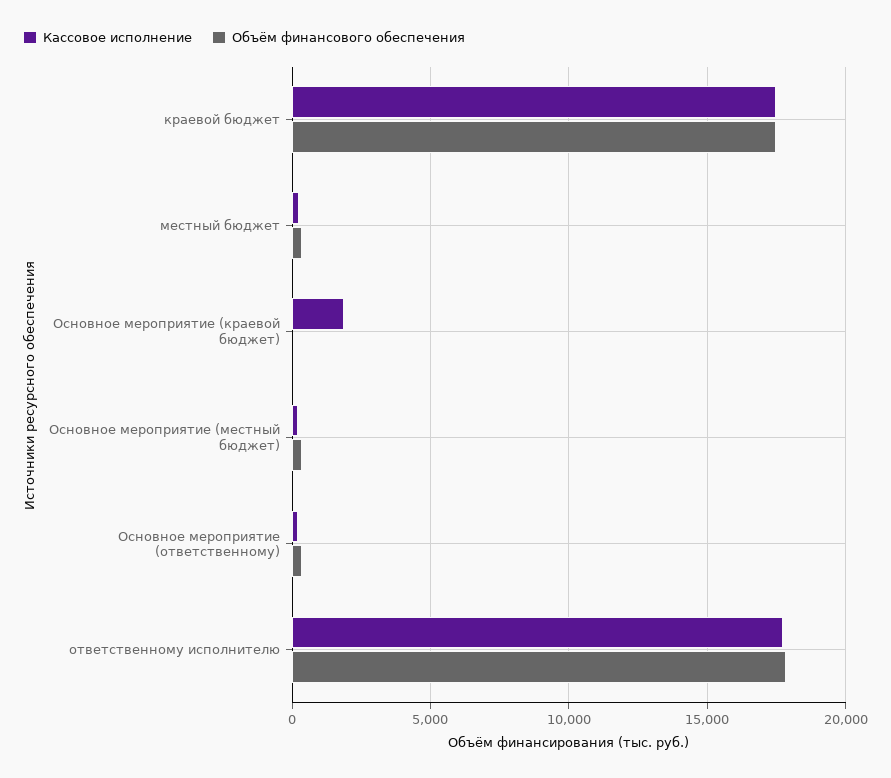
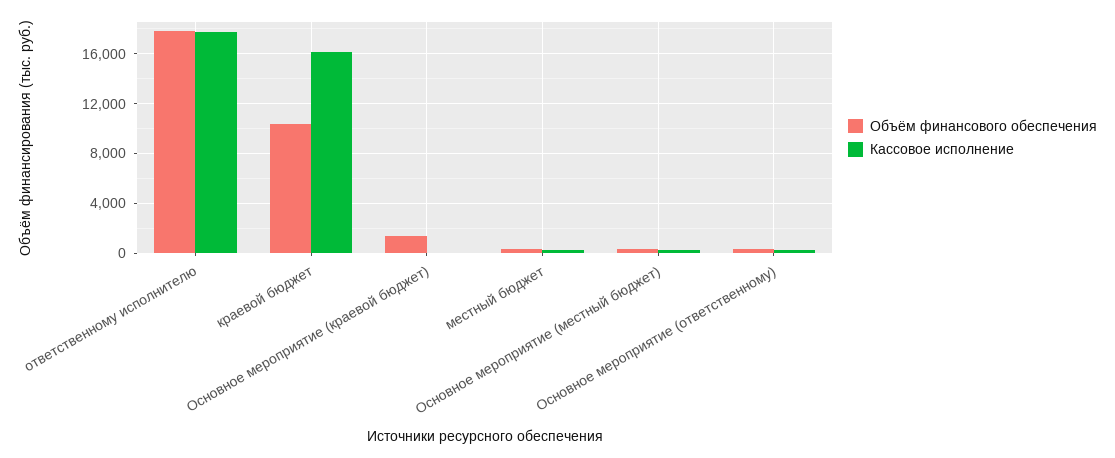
  {
    "Кассовое исполнение": {
-     "краевой бюджет": 17500,
+     "краевой бюджет": 16000,
      "местный бюджет": 0,
-     "Основное мероприятие (краевой бюджет)": 2000,
+     "Основное мероприятие (краевой бюджет)": 0,
      "Основное мероприятие (местный бюджет)": 0,
      "Основное мероприятие (ответственному)": 0,
      "ответственному исполнителю": 17500
    },
    "Объём финансового обеспечения": {
-     "краевой бюджет": 17500,
+     "краевой бюджет": 10500,
      "местный бюджет": 500,
-     "Основное мероприятие (краевой бюджет)": 0,
+     "Основное мероприятие (краевой бюджет)": 1500,
      "Основное мероприятие (местный бюджет)": 500,
      "Основное мероприятие (ответственному)": 500,
      "ответственному исполнителю": 18000
    }
  }

